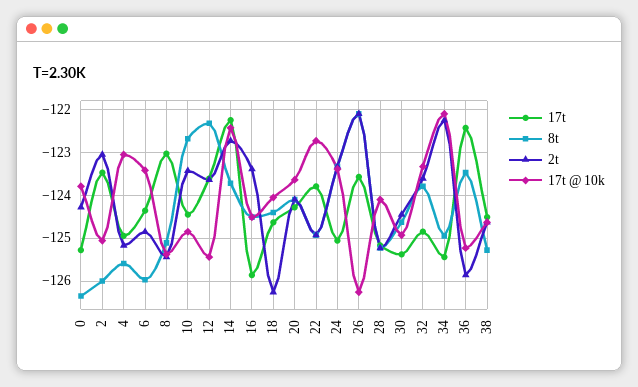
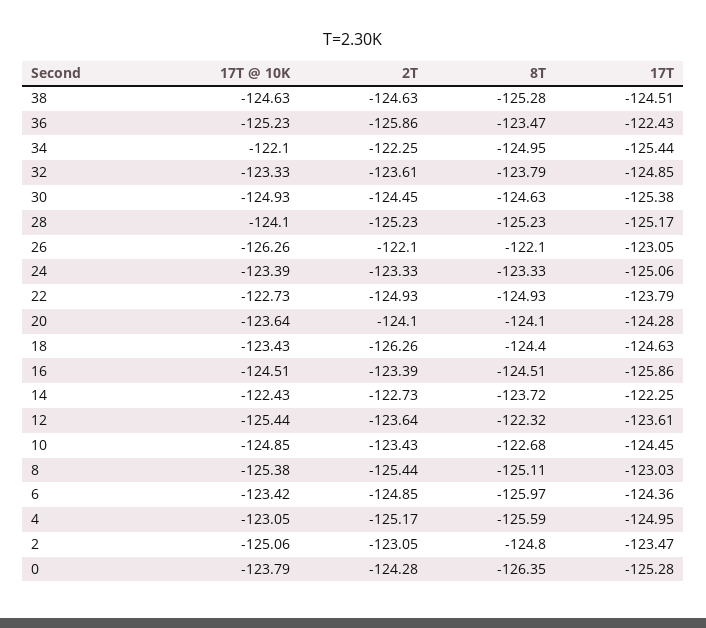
  {
    "17t": {
      "0": -125.28,
      "2": -123.47,
      "4": -124.95,
      "6": -124.36,
      "8": -123.03,
      "10": -124.45,
      "12": -123.61,
      "14": -122.25,
      "16": -125.86,
      "18": -124.63,
      "20": -124.28,
      "22": -123.79,
      "24": -125.06,
-     "26": -123.6,
+     "26": -123.05,
      "28": -125.17,
      "30": -125.38,
      "32": -124.85,
      "34": -125.44,
      "36": -122.43,
      "38": -124.51
    },
    "8t": {
      "0": -126.35,
-     "2": -126,
+     "2": -124.8,
      "4": -125.59,
      "6": -125.97,
      "8": -125.11,
      "10": -122.68,
      "12": -122.32,
      "14": -123.72,
      "16": -124.51,
      "18": -124.4,
      "20": -124.1,
      "22": -124.93,
      "24": -123.33,
      "26": -122.1,
      "28": -125.23,
      "30": -124.63,
      "32": -123.79,
      "34": -124.95,
      "36": -123.47,
      "38": -125.28
    },
    "2t": {
      "0": -124.28,
      "2": -123.05,
      "4": -125.17,
      "6": -124.85,
      "8": -125.44,
      "10": -123.43,
      "12": -123.64,
      "14": -122.73,
      "16": -123.39,
      "18": -126.26,
      "20": -124.1,
      "22": -124.93,
      "24": -123.33,
      "26": -122.1,
      "28": -125.23,
      "30": -124.45,
      "32": -123.61,
      "34": -122.25,
      "36": -125.86,
      "38": -124.63
    },
    "17t @ 10k": {
      "0": -123.79,
      "2": -125.06,
      "4": -123.05,
      "6": -123.42,
      "8": -125.38,
      "10": -124.85,
      "12": -125.44,
      "14": -122.43,
      "16": -124.51,
-     "18": -124,
+     "18": -123.43,
      "20": -123.64,
      "22": -122.73,
      "24": -123.39,
      "26": -126.26,
      "28": -124.1,
      "30": -124.93,
      "32": -123.33,
      "34": -122.1,
      "36": -125.23,
      "38": -124.63
    }
  }

